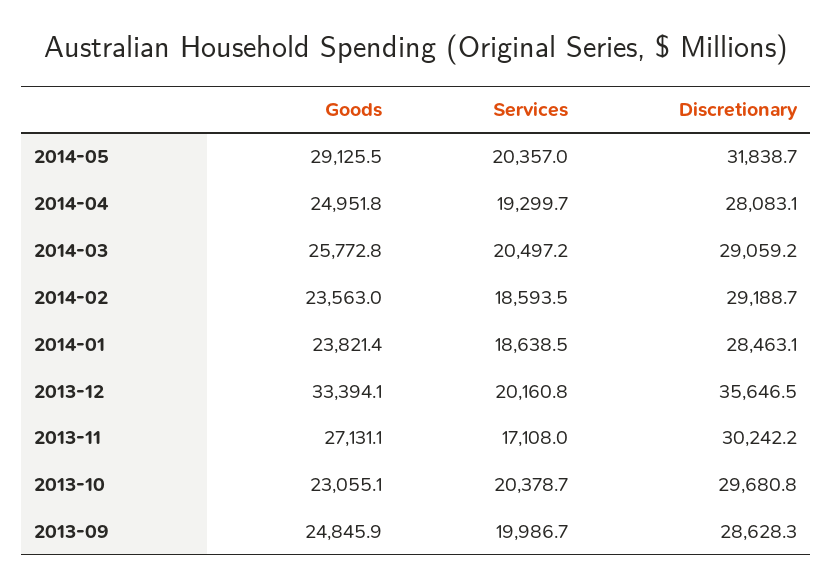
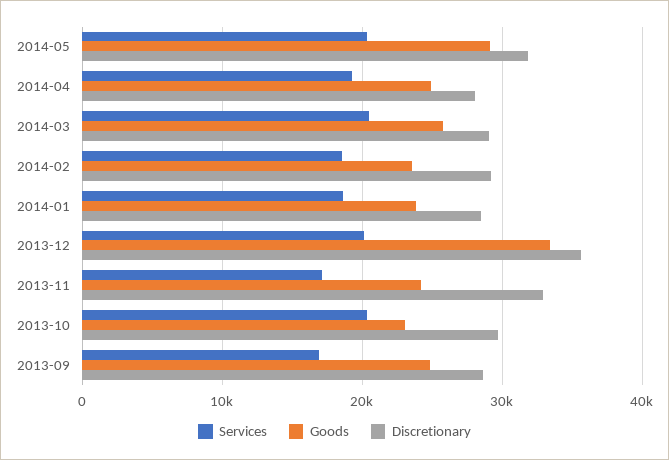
  {
    "Goods": {
      "2014-05": 29125.5,
      "2014-04": 24951.8,
      "2014-03": 25772.8,
      "2014-02": 23563,
      "2014-01": 23821.4,
      "2013-12": 33394.1,
-     "2013-11": 27131.1,
+     "2013-11": 24000,
      "2013-10": 23055.1,
      "2013-09": 24845.9
    },
    "Services": {
      "2014-05": 20357,
      "2014-04": 19299.7,
      "2014-03": 20497.2,
      "2014-02": 18593.5,
      "2014-01": 18638.5,
      "2013-12": 20160.8,
      "2013-11": 17108,
      "2013-10": 20378.7,
-     "2013-09": 19986.7
+     "2013-09": 17000
    },
    "Discretionary": {
      "2014-05": 31838.7,
      "2014-04": 28083.1,
      "2014-03": 29059.2,
      "2014-02": 29188.7,
      "2014-01": 28463.1,
      "2013-12": 35646.5,
-     "2013-11": 30242.2,
+     "2013-11": 33000,
      "2013-10": 29680.8,
      "2013-09": 28628.3
    }
  }

